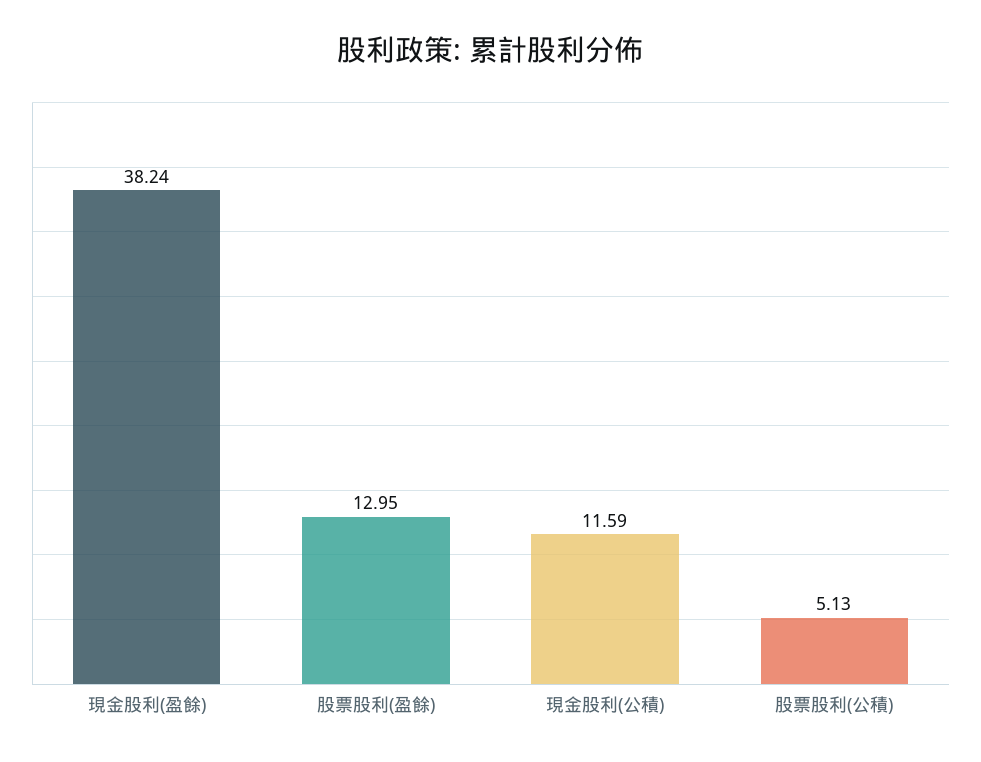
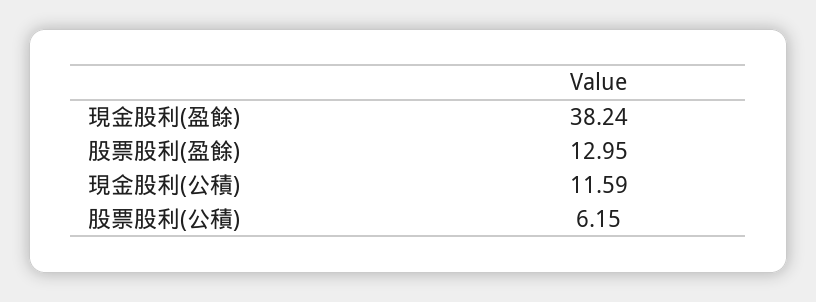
  {
    "現金股利(盈餘)": 38.24,
    "股票股利(盈餘)": 12.95,
    "現金股利(公積)": 11.59,
-   "股票股利(公積)": 5.13
+   "股票股利(公積)": 6.15
  }

